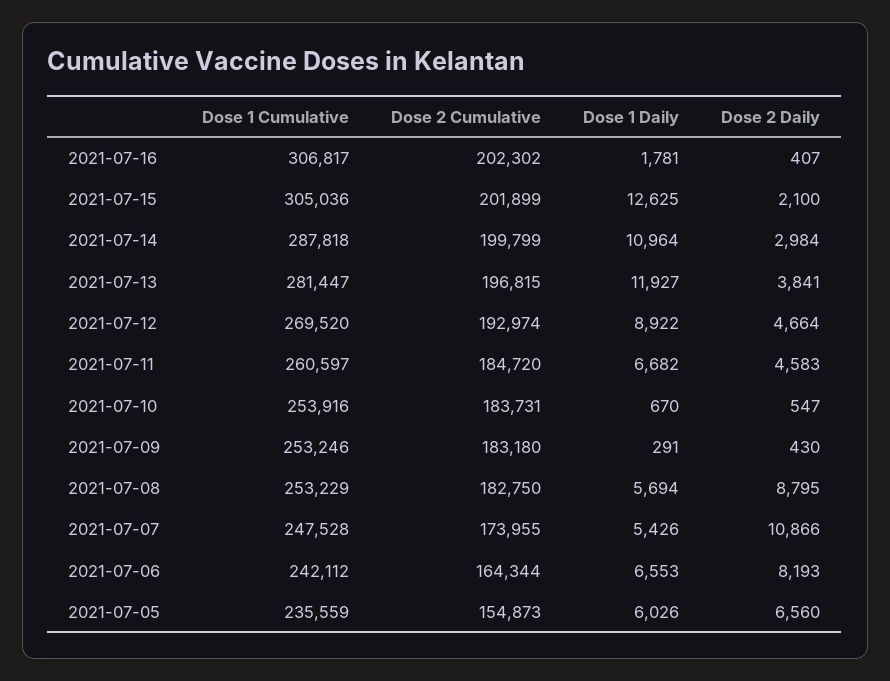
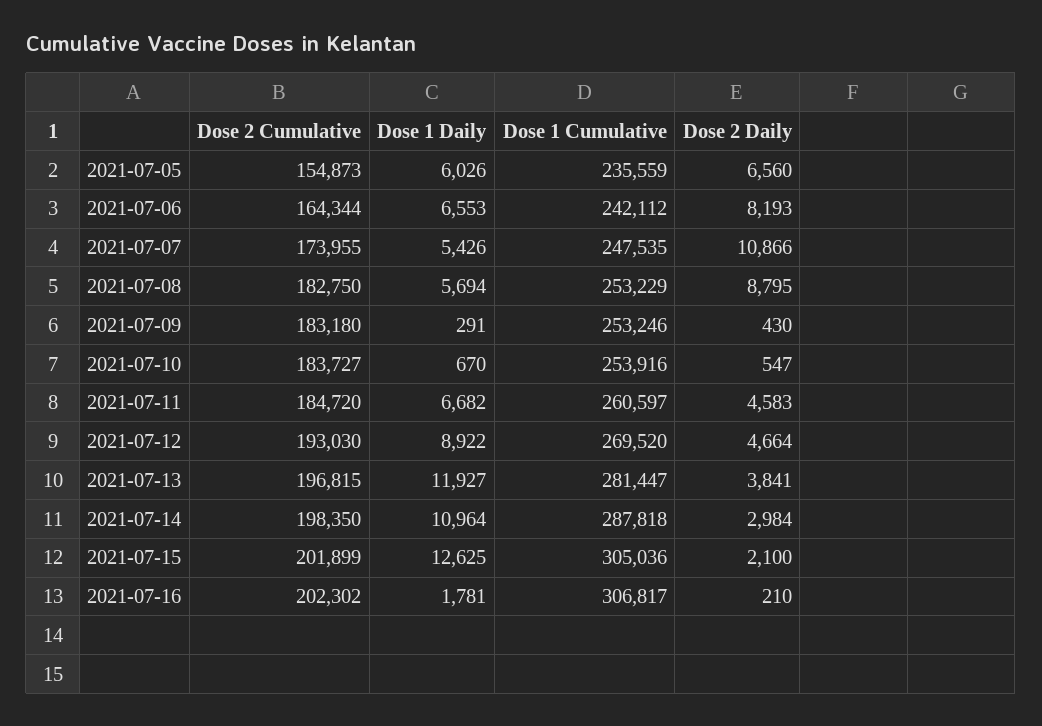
  {
    "Dose 1 Cumulative": {
      "2021-07-16": 306817,
      "2021-07-15": 305036,
      "2021-07-14": 287818,
      "2021-07-13": 281447,
      "2021-07-12": 269520,
      "2021-07-11": 260597,
      "2021-07-10": 253916,
      "2021-07-09": 253246,
      "2021-07-08": 253229,
-     "2021-07-07": 247528,
+     "2021-07-07": 247535,
      "2021-07-06": 242112,
      "2021-07-05": 235559
    },
    "Dose 2 Cumulative": {
      "2021-07-16": 202302,
      "2021-07-15": 201899,
-     "2021-07-14": 199799,
+     "2021-07-14": 198350,
      "2021-07-13": 196815,
-     "2021-07-12": 192974,
+     "2021-07-12": 193030,
      "2021-07-11": 184720,
-     "2021-07-10": 183731,
+     "2021-07-10": 183727,
      "2021-07-09": 183180,
      "2021-07-08": 182750,
      "2021-07-07": 173955,
      "2021-07-06": 164344,
      "2021-07-05": 154873
    },
    "Dose 1 Daily": {
      "2021-07-16": 1781,
      "2021-07-15": 12625,
      "2021-07-14": 10964,
      "2021-07-13": 11927,
      "2021-07-12": 8922,
      "2021-07-11": 6682,
      "2021-07-10": 670,
      "2021-07-09": 291,
      "2021-07-08": 5694,
      "2021-07-07": 5426,
      "2021-07-06": 6553,
      "2021-07-05": 6026
    },
    "Dose 2 Daily": {
-     "2021-07-16": 407,
+     "2021-07-16": 210,
      "2021-07-15": 2100,
      "2021-07-14": 2984,
      "2021-07-13": 3841,
      "2021-07-12": 4664,
      "2021-07-11": 4583,
      "2021-07-10": 547,
      "2021-07-09": 430,
      "2021-07-08": 8795,
      "2021-07-07": 10866,
      "2021-07-06": 8193,
      "2021-07-05": 6560
    }
  }

